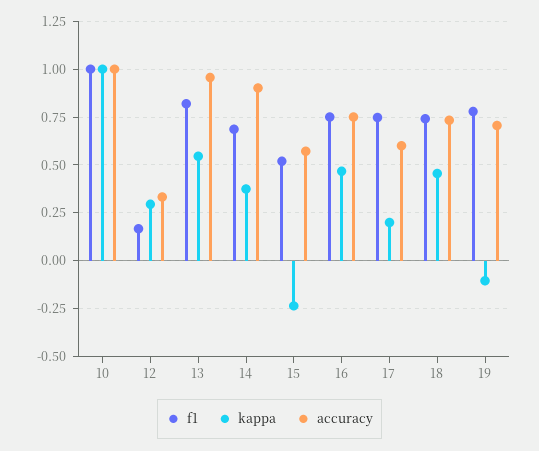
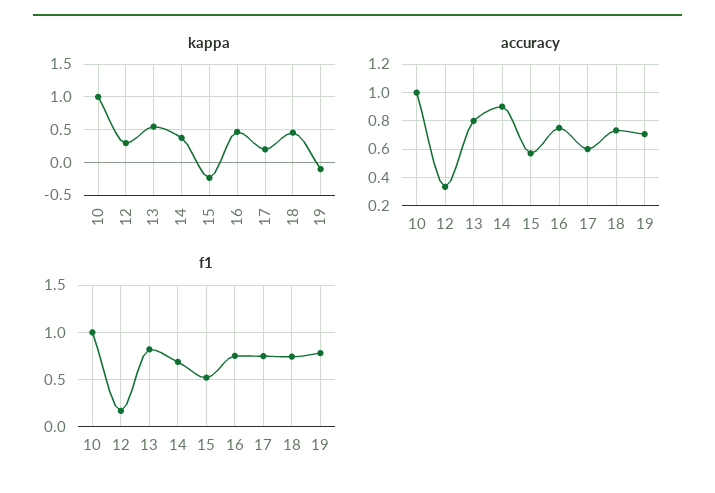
  {
    "f1": {
      "10": 1,
      "12": 0.15,
      "13": 0.8,
      "14": 0.7,
      "15": 0.5,
      "16": 0.75,
      "17": 0.75,
      "18": 0.75,
      "19": 0.8
    },
    "kappa": {
      "10": 1,
      "12": 0.3,
      "13": 0.55,
      "14": 0.4,
      "15": -0.25,
      "16": 0.45,
      "17": 0.2,
      "18": 0.45,
      "19": -0.1
    },
    "accuracy": {
      "10": 1,
      "12": 0.35,
-     "13": 0.95,
+     "13": 0.8,
      "14": 0.9,
      "15": 0.55,
      "16": 0.75,
      "17": 0.6,
      "18": 0.75,
      "19": 0.7
    }
  }

